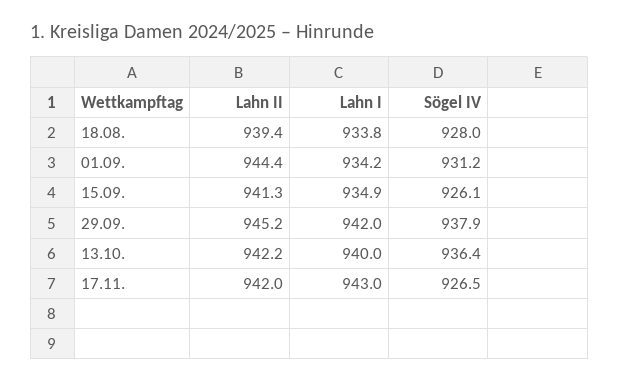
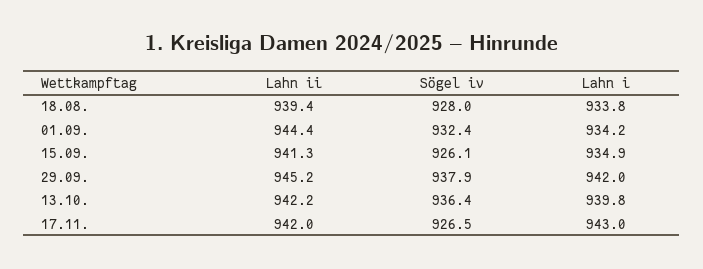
  {
    "Lahn II": {
      "18.08.": 939.4,
      "01.09.": 944.4,
      "15.09.": 941.3,
      "29.09.": 945.2,
      "13.10.": 942.2,
      "17.11.": 942
    },
    "Lahn I": {
      "18.08.": 933.8,
      "01.09.": 934.2,
      "15.09.": 934.9,
      "29.09.": 942,
-     "13.10.": 940,
+     "13.10.": 939.8,
      "17.11.": 943
    },
    "Sögel IV": {
      "18.08.": 928,
-     "01.09.": 931.2,
+     "01.09.": 932.4,
      "15.09.": 926.1,
      "29.09.": 937.9,
      "13.10.": 936.4,
      "17.11.": 926.5
    }
  }

